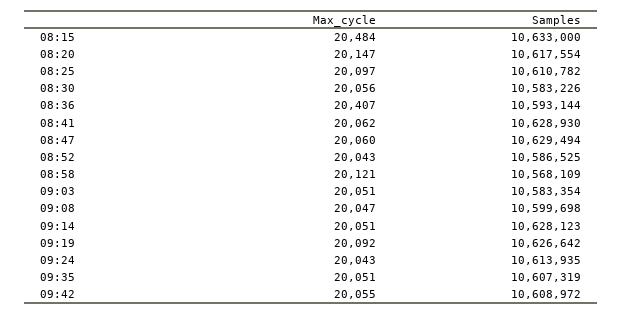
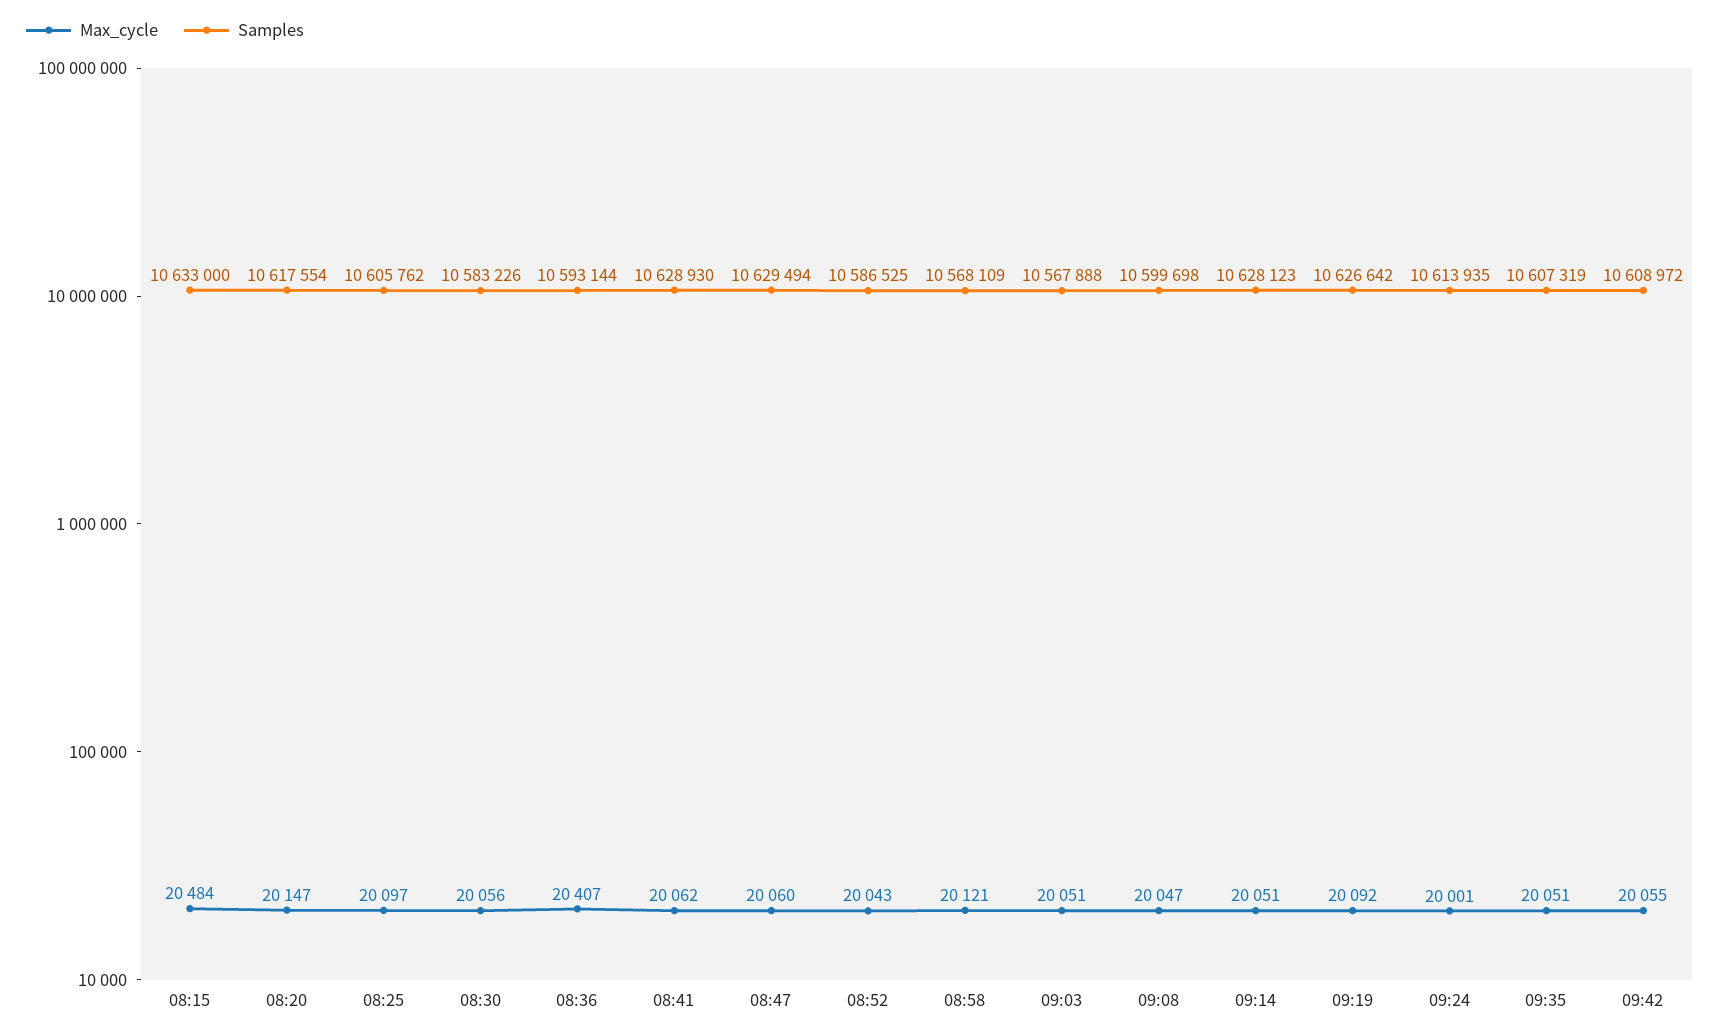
  {
    "Max_cycle": {
      "08:15": 20484,
      "08:20": 20147,
      "08:25": 20097,
      "08:30": 20056,
      "08:36": 20407,
      "08:41": 20062,
      "08:47": 20060,
      "08:52": 20043,
      "08:58": 20121,
      "09:03": 20051,
      "09:08": 20047,
      "09:14": 20051,
      "09:19": 20092,
-     "09:24": 20043,
+     "09:24": 20001,
      "09:35": 20051,
      "09:42": 20055
    },
    "Samples": {
      "08:15": 10633000,
      "08:20": 10617554,
-     "08:25": 10610782,
+     "08:25": 10605762,
      "08:30": 10583226,
      "08:36": 10593144,
      "08:41": 10628930,
      "08:47": 10629494,
      "08:52": 10586525,
      "08:58": 10568109,
-     "09:03": 10583354,
+     "09:03": 10567888,
      "09:08": 10599698,
      "09:14": 10628123,
      "09:19": 10626642,
      "09:24": 10613935,
      "09:35": 10607319,
      "09:42": 10608972
    }
  }

